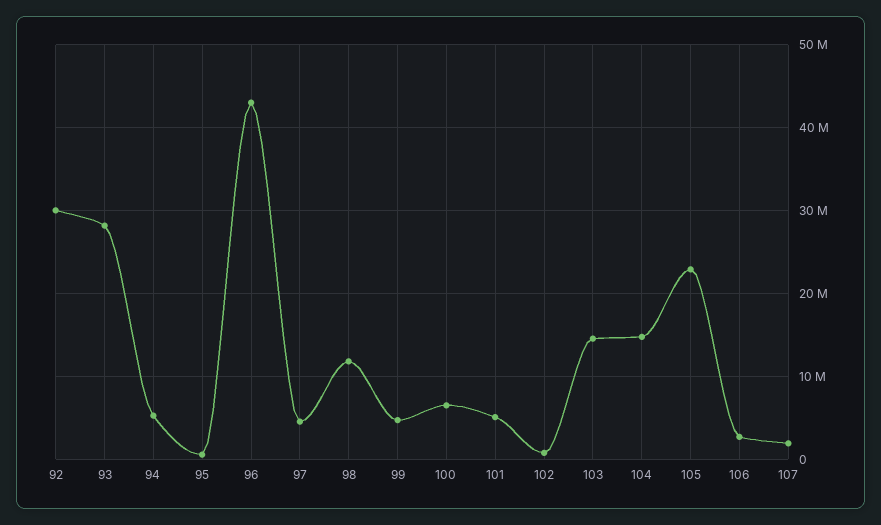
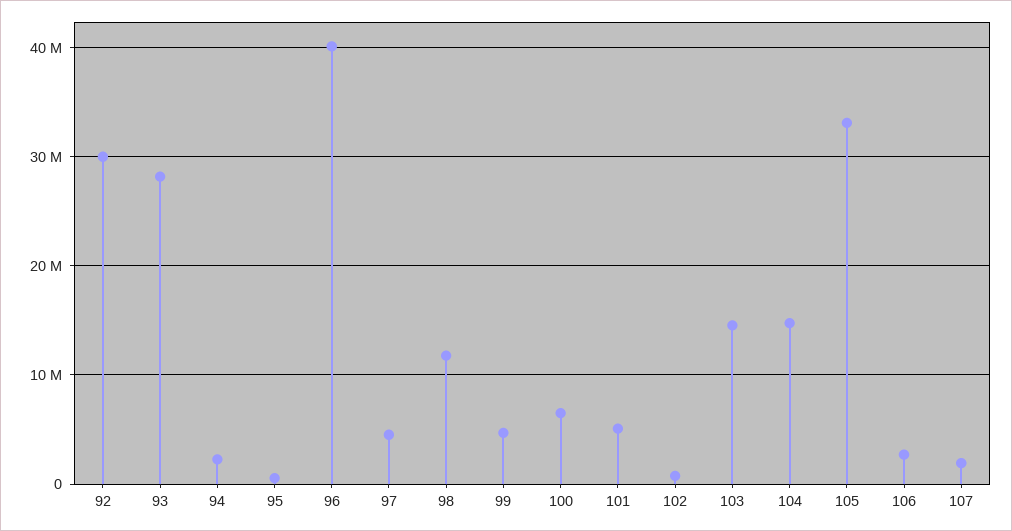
  {
    "92": 30000000,
    "93": 28000000,
-   "94": 5000000,
+   "94": 2000000,
    "95": 1000000,
-   "96": 43000000,
+   "96": 40000000,
    "97": 5000000,
    "98": 12000000,
    "99": 5000000,
    "100": 7000000,
    "101": 5000000,
    "102": 1000000,
    "103": 15000000,
    "104": 15000000,
-   "105": 23000000,
+   "105": 33000000,
    "106": 3000000,
    "107": 2000000
  }

